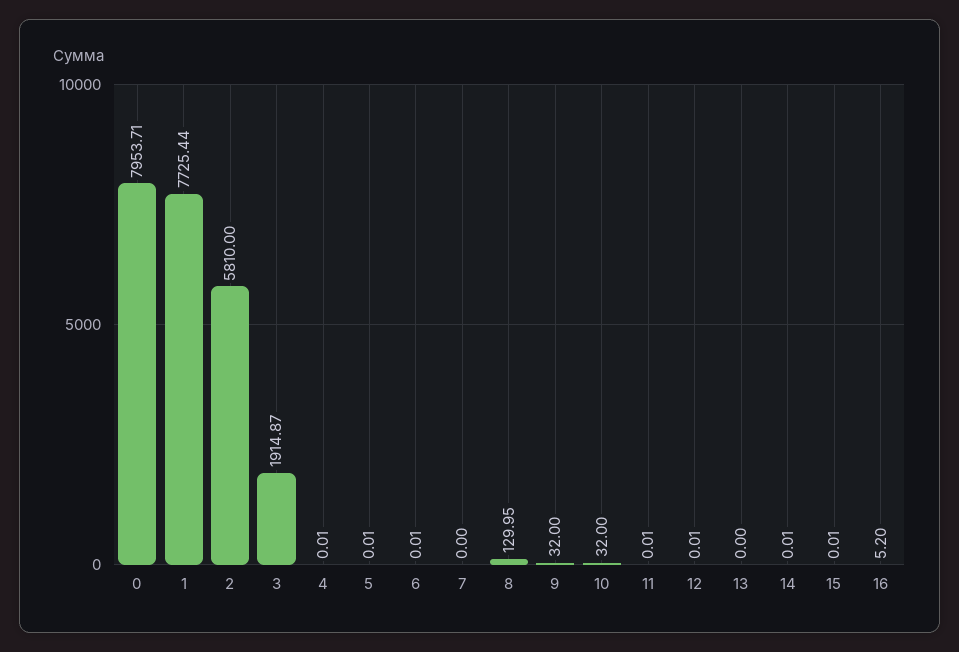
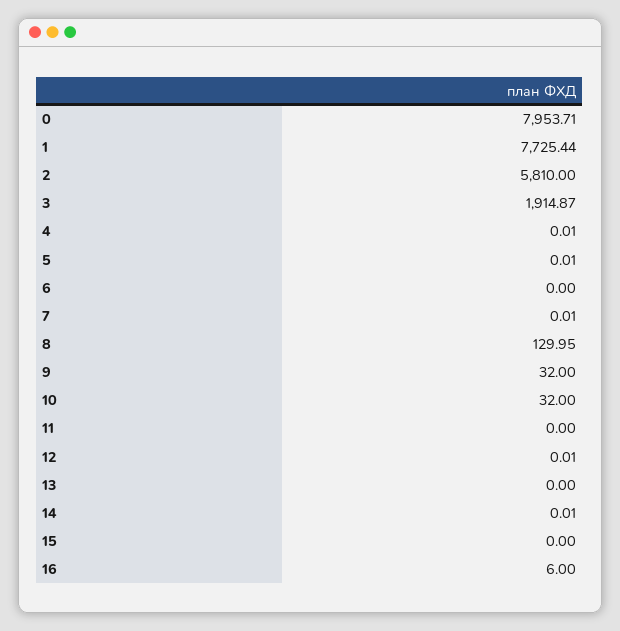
  {
    "0": 7953.71,
    "1": 7725.44,
    "2": 5810,
    "3": 1914.87,
    "4": 0.01,
    "5": 0.01,
-   "6": 0.01,
+   "6": 0,
-   "7": 0,
+   "7": 0.01,
    "8": 129.95,
    "9": 32,
    "10": 32,
-   "11": 0.01,
+   "11": 0,
    "12": 0.01,
    "13": 0,
    "14": 0.01,
-   "15": 0.01,
+   "15": 0,
-   "16": 5.2
+   "16": 6
  }

